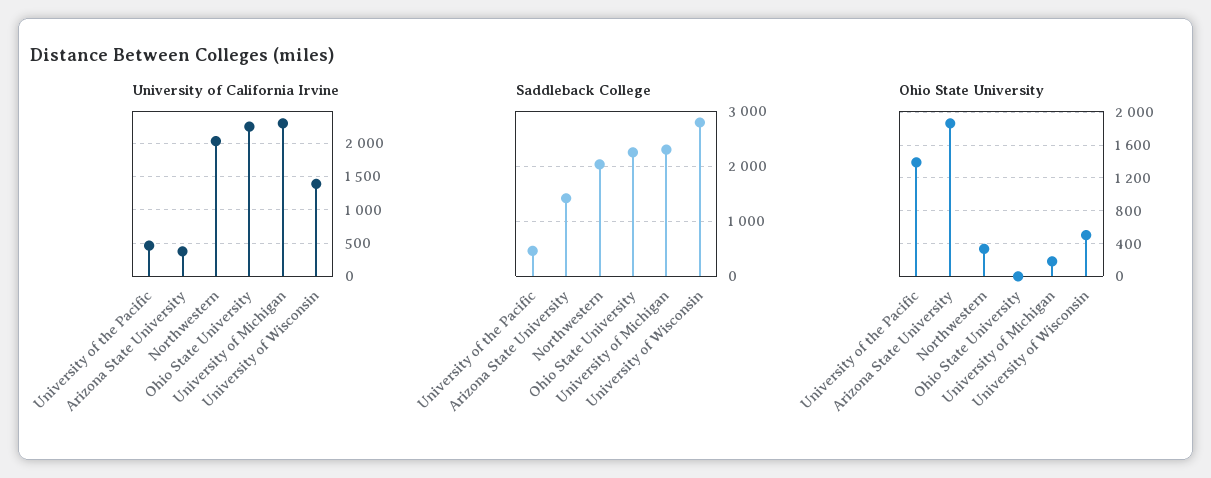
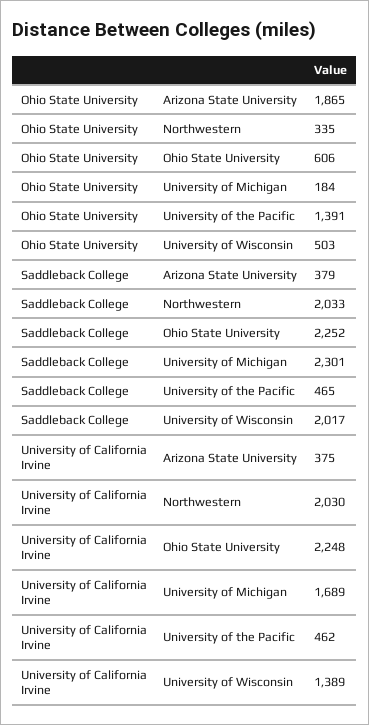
  {
    "University of California Irvine": {
      "University of the Pacific": 462,
      "Arizona State University": 375,
      "Northwestern": 2030,
      "Ohio State University": 2248,
-     "University of Michigan": 2300,
+     "University of Michigan": 1689,
      "University of Wisconsin": 1389
    },
    "Saddleback College": {
      "University of the Pacific": 465,
-     "Arizona State University": 1400,
+     "Arizona State University": 379,
      "Northwestern": 2033,
      "Ohio State University": 2252,
      "University of Michigan": 2301,
-     "University of Wisconsin": 2800
+     "University of Wisconsin": 2017
    },
    "Ohio State University": {
      "University of the Pacific": 1391,
      "Arizona State University": 1865,
      "Northwestern": 335,
-     "Ohio State University": 0,
+     "Ohio State University": 606,
      "University of Michigan": 184,
      "University of Wisconsin": 503
    }
  }

